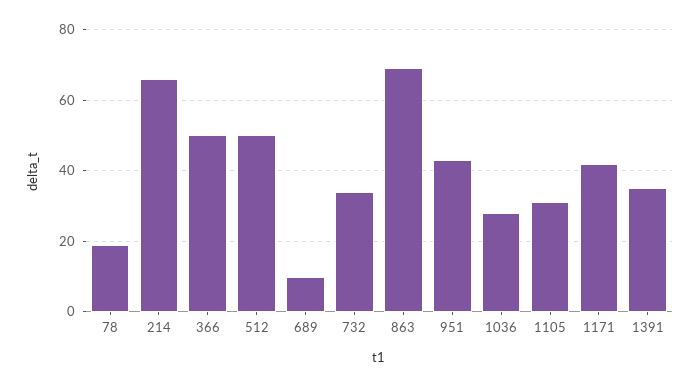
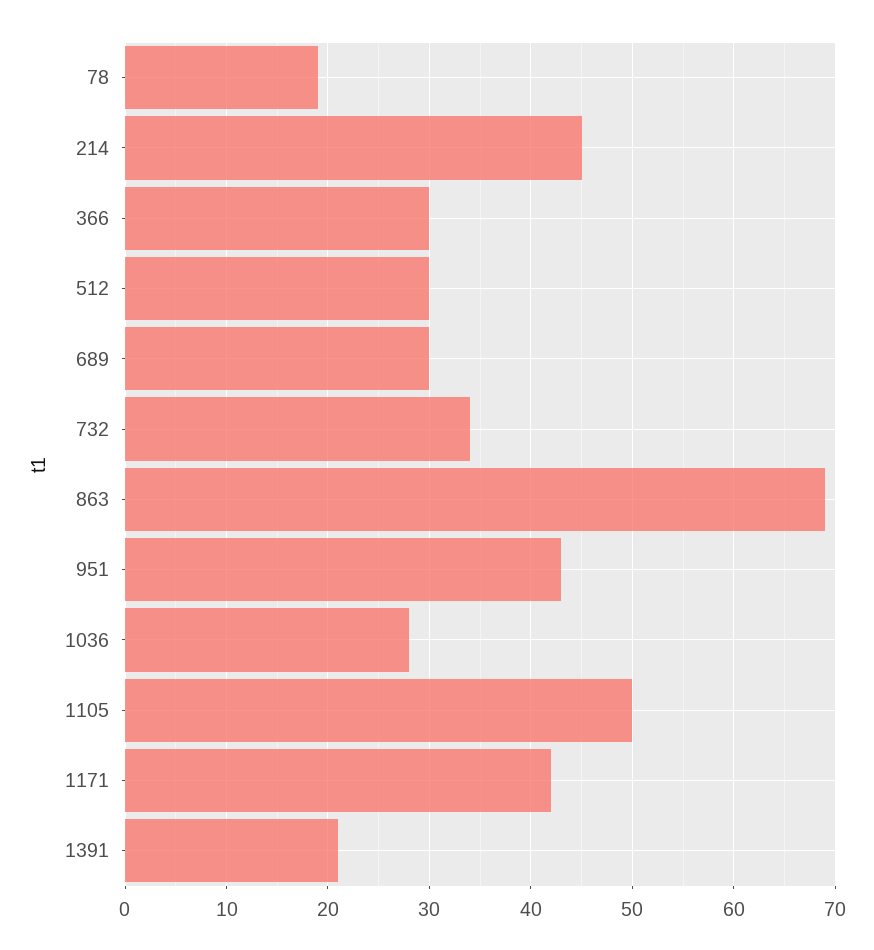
  {
    "78": 19,
-   "214": 65,
+   "214": 45,
-   "366": 50,
+   "366": 30,
-   "512": 50,
+   "512": 30,
-   "689": 10,
+   "689": 30,
    "732": 34,
    "863": 69,
    "951": 43,
    "1036": 28,
-   "1105": 30,
+   "1105": 50,
    "1171": 42,
-   "1391": 35
+   "1391": 21
  }

